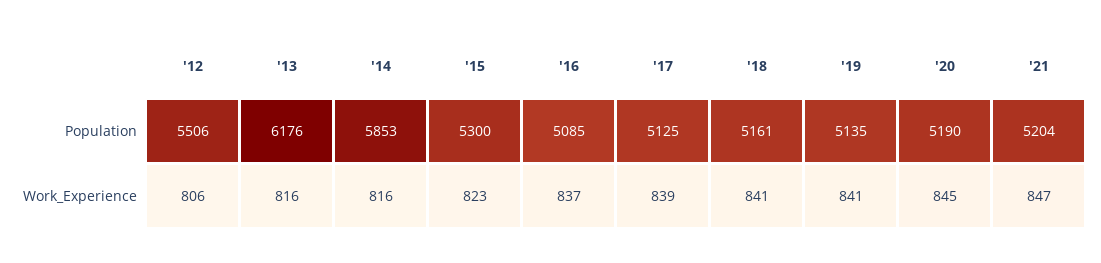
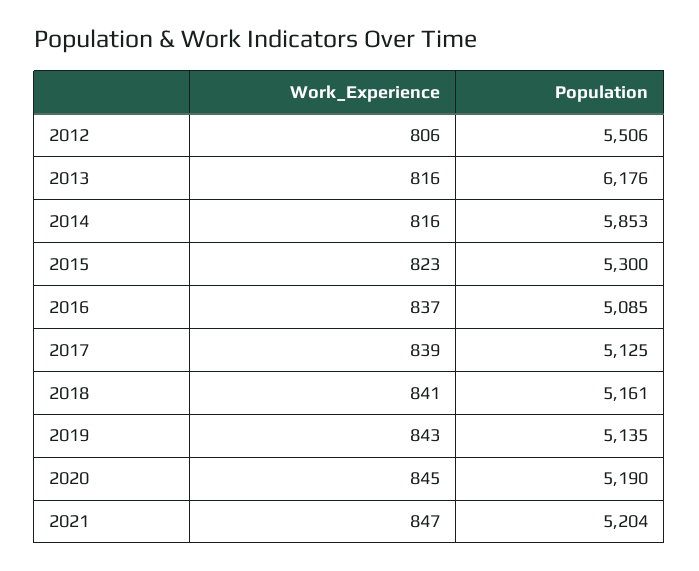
  {
    "'12": {
      "Population": 5506,
      "Work_Experience": 806
    },
    "'13": {
      "Population": 6176,
      "Work_Experience": 816
    },
    "'14": {
      "Population": 5853,
      "Work_Experience": 816
    },
    "'15": {
      "Population": 5300,
      "Work_Experience": 823
    },
    "'16": {
      "Population": 5085,
      "Work_Experience": 837
    },
    "'17": {
      "Population": 5125,
      "Work_Experience": 839
    },
    "'18": {
      "Population": 5161,
      "Work_Experience": 841
    },
    "'19": {
      "Population": 5135,
-     "Work_Experience": 841
+     "Work_Experience": 843
    },
    "'20": {
      "Population": 5190,
      "Work_Experience": 845
    },
    "'21": {
      "Population": 5204,
      "Work_Experience": 847
    }
  }

